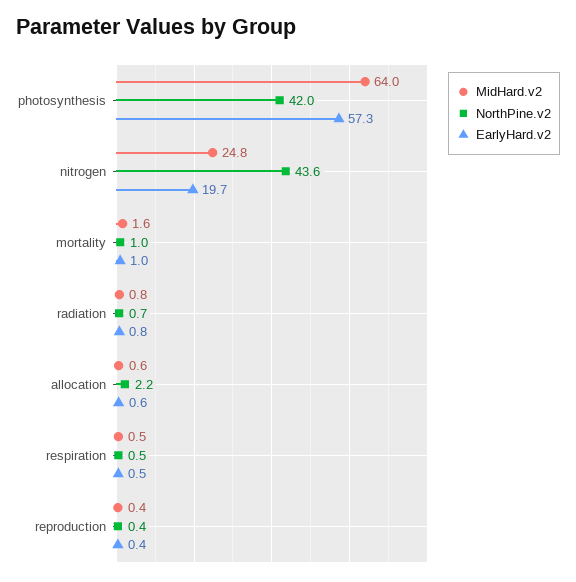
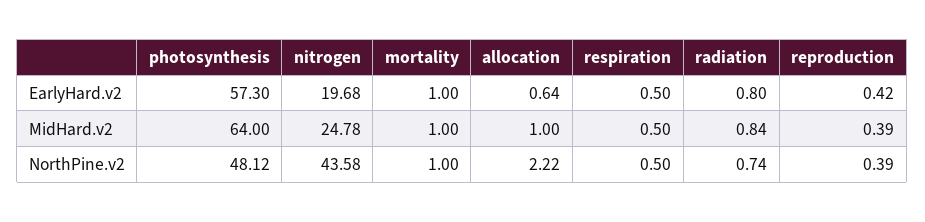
  {
    "MidHard.v2": {
      "photosynthesis": 64,
      "nitrogen": 24.78,
-     "mortality": 1.6,
+     "mortality": 1,
      "radiation": 0.84,
-     "allocation": 0.6,
+     "allocation": 1,
      "respiration": 0.5,
      "reproduction": 0.39
    },
    "NorthPine.v2": {
-     "photosynthesis": 42,
+     "photosynthesis": 48.12,
      "nitrogen": 43.58,
      "mortality": 1,
      "radiation": 0.74,
      "allocation": 2.22,
      "respiration": 0.5,
      "reproduction": 0.39
    },
    "EarlyHard.v2": {
      "photosynthesis": 57.3,
      "nitrogen": 19.68,
      "mortality": 1,
      "radiation": 0.8,
      "allocation": 0.64,
      "respiration": 0.5,
      "reproduction": 0.42
    }
  }

